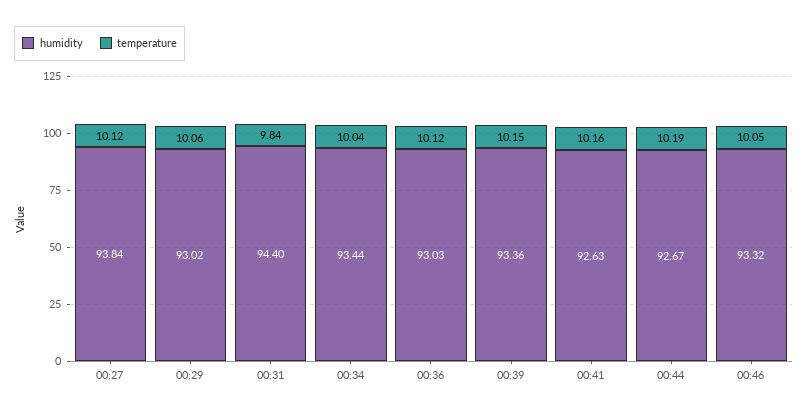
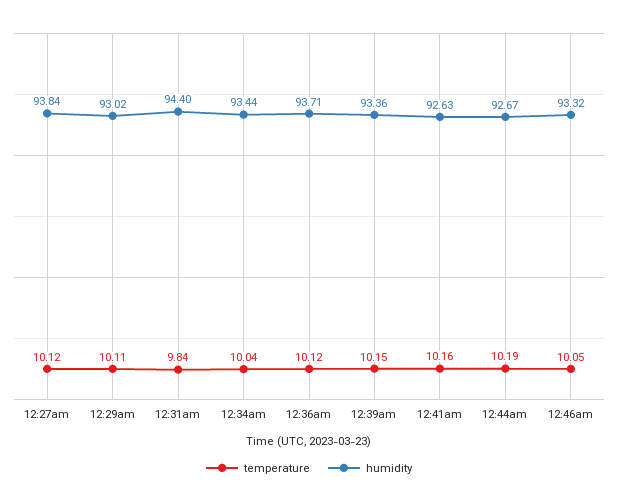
  {
    "humidity": {
      "00:27": 93.84,
      "00:29": 93.02,
      "00:31": 94.4,
      "00:34": 93.44,
-     "00:36": 93.03,
+     "00:36": 93.71,
      "00:39": 93.36,
      "00:41": 92.63,
      "00:44": 92.67,
      "00:46": 93.32
    },
    "temperature": {
      "00:27": 10.12,
-     "00:29": 10.06,
+     "00:29": 10.11,
      "00:31": 9.84,
      "00:34": 10.04,
      "00:36": 10.12,
      "00:39": 10.15,
      "00:41": 10.16,
      "00:44": 10.19,
      "00:46": 10.05
    }
  }

